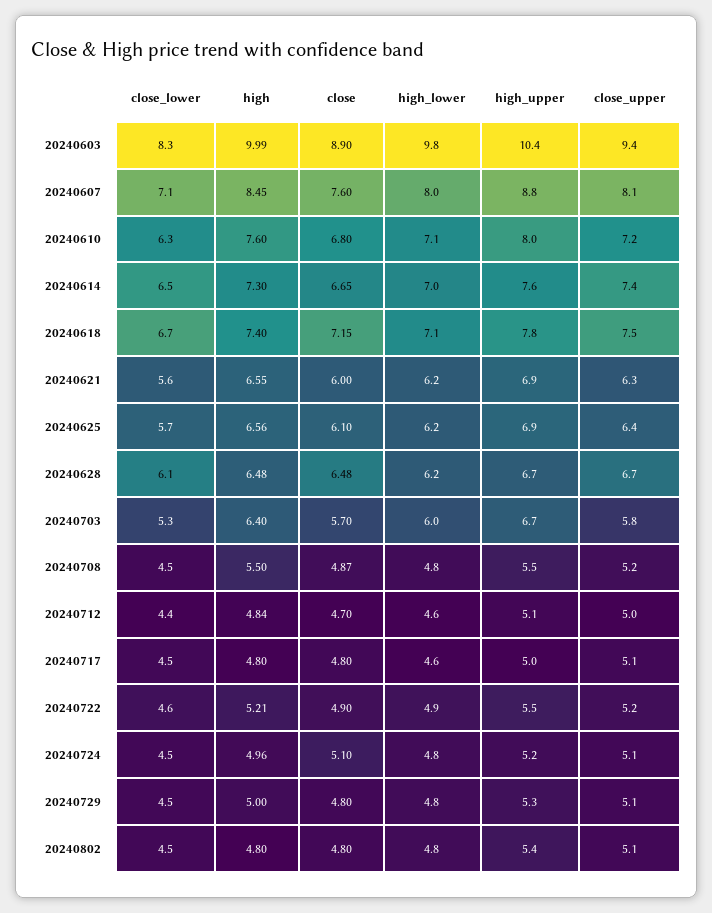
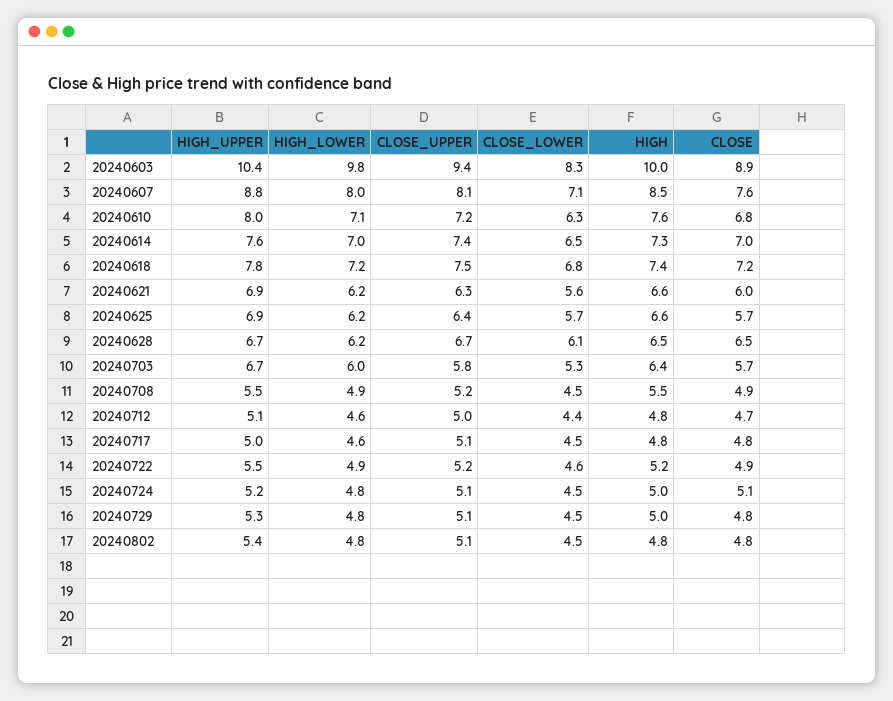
  {
    "close_lower": {
      "20240603": 8.3,
      "20240607": 7.1,
      "20240610": 6.3,
      "20240614": 6.5,
-     "20240618": 6.7,
+     "20240618": 6.8,
      "20240621": 5.6,
      "20240625": 5.7,
      "20240628": 6.1,
      "20240703": 5.3,
      "20240708": 4.5,
      "20240712": 4.4,
      "20240717": 4.5,
      "20240722": 4.6,
      "20240724": 4.5,
      "20240729": 4.5,
      "20240802": 4.5
    },
    "high": {
      "20240603": 9.99,
      "20240607": 8.45,
      "20240610": 7.6,
      "20240614": 7.3,
      "20240618": 7.4,
      "20240621": 6.55,
      "20240625": 6.56,
      "20240628": 6.48,
      "20240703": 6.4,
      "20240708": 5.5,
      "20240712": 4.84,
      "20240717": 4.8,
      "20240722": 5.21,
      "20240724": 4.96,
      "20240729": 5,
      "20240802": 4.8
    },
    "close": {
      "20240603": 8.9,
      "20240607": 7.6,
      "20240610": 6.8,
-     "20240614": 6.65,
+     "20240614": 7,
      "20240618": 7.15,
      "20240621": 6,
-     "20240625": 6.1,
+     "20240625": 5.7,
      "20240628": 6.48,
      "20240703": 5.7,
      "20240708": 4.87,
      "20240712": 4.7,
      "20240717": 4.8,
      "20240722": 4.9,
      "20240724": 5.1,
      "20240729": 4.8,
      "20240802": 4.8
    },
    "high_lower": {
      "20240603": 9.8,
      "20240607": 8,
      "20240610": 7.1,
      "20240614": 7,
-     "20240618": 7.1,
+     "20240618": 7.2,
      "20240621": 6.2,
      "20240625": 6.2,
      "20240628": 6.2,
      "20240703": 6,
-     "20240708": 4.8,
+     "20240708": 4.9,
      "20240712": 4.6,
      "20240717": 4.6,
      "20240722": 4.9,
      "20240724": 4.8,
      "20240729": 4.8,
      "20240802": 4.8
    },
    "high_upper": {
      "20240603": 10.4,
      "20240607": 8.8,
      "20240610": 8,
      "20240614": 7.6,
      "20240618": 7.8,
      "20240621": 6.9,
      "20240625": 6.9,
      "20240628": 6.7,
      "20240703": 6.7,
      "20240708": 5.5,
      "20240712": 5.1,
      "20240717": 5,
      "20240722": 5.5,
      "20240724": 5.2,
      "20240729": 5.3,
      "20240802": 5.4
    },
    "close_upper": {
      "20240603": 9.4,
      "20240607": 8.1,
      "20240610": 7.2,
      "20240614": 7.4,
      "20240618": 7.5,
      "20240621": 6.3,
      "20240625": 6.4,
      "20240628": 6.7,
      "20240703": 5.8,
      "20240708": 5.2,
      "20240712": 5,
      "20240717": 5.1,
      "20240722": 5.2,
      "20240724": 5.1,
      "20240729": 5.1,
      "20240802": 5.1
    }
  }

